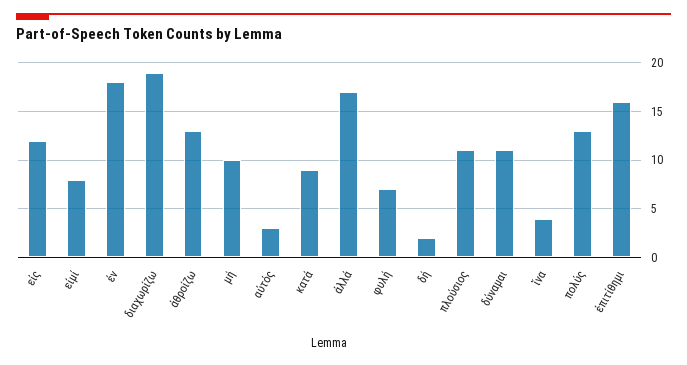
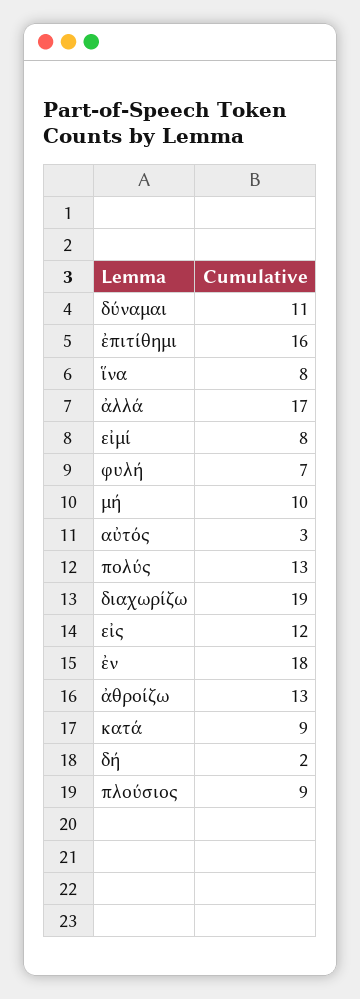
  {
    "εἰς": 12,
    "εἰμί": 8,
    "ἐν": 18,
    "διαχωρίζω": 19,
    "ἀθροίζω": 13,
    "μή": 10,
    "αὐτός": 3,
    "κατά": 9,
    "ἀλλά": 17,
    "φυλή": 7,
    "δή": 2,
-   "πλούσιος": 11,
+   "πλούσιος": 9,
    "δύναμαι": 11,
-   "ἵνα": 4,
+   "ἵνα": 8,
    "πολύς": 13,
    "ἐπιτίθημι": 16
  }

